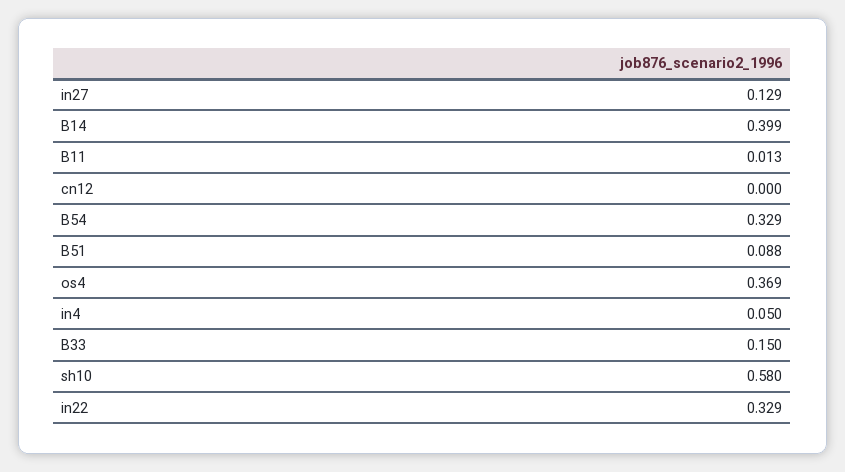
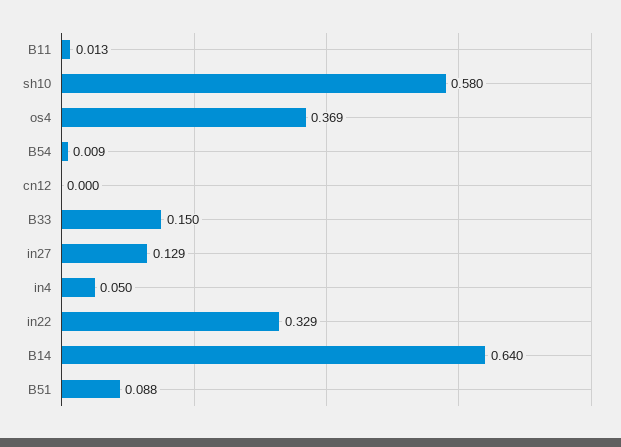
  {
    "in27": 0.129,
-   "B14": 0.399,
+   "B14": 0.64,
    "B11": 0.013,
    "cn12": 0,
-   "B54": 0.329,
+   "B54": 0.009,
    "B51": 0.088,
    "os4": 0.369,
    "in4": 0.05,
    "B33": 0.15,
    "sh10": 0.58,
    "in22": 0.329
  }

